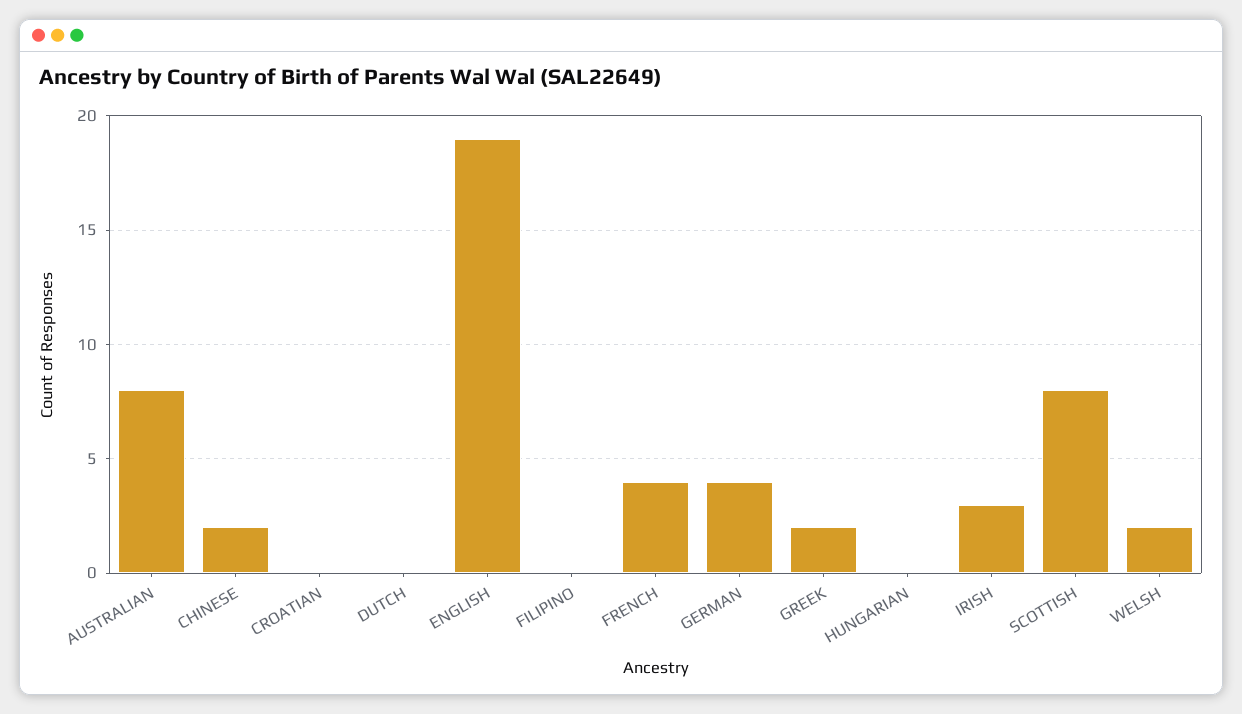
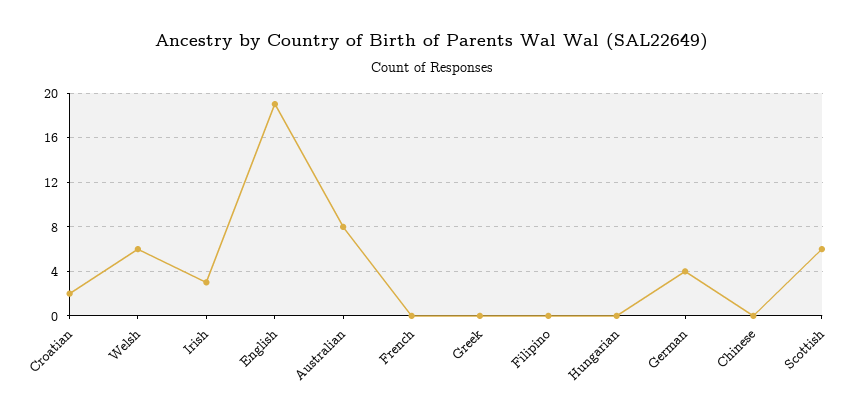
  {
    "AUSTRALIAN": 8,
-   "CHINESE": 2,
+   "CHINESE": 0,
-   "CROATIAN": 0,
+   "CROATIAN": 2,
-   "DUTCH": 0,
    "ENGLISH": 19,
    "FILIPINO": 0,
-   "FRENCH": 4,
+   "FRENCH": 0,
    "GERMAN": 4,
-   "GREEK": 2,
+   "GREEK": 0,
    "HUNGARIAN": 0,
    "IRISH": 3,
-   "SCOTTISH": 8,
+   "SCOTTISH": 6,
-   "WELSH": 2
+   "WELSH": 6
  }

